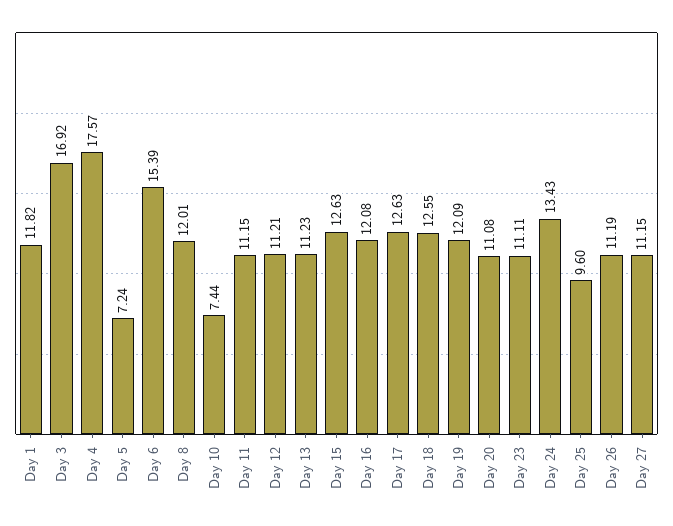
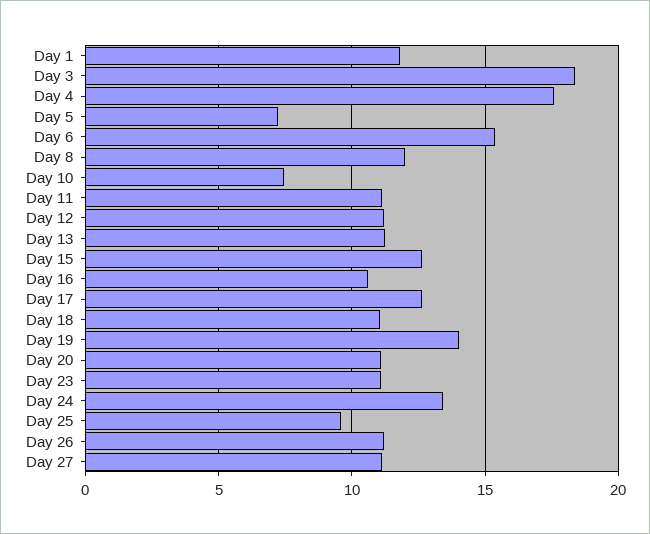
  {
    "Day 1": 11.82,
-   "Day 3": 16.92,
+   "Day 3": 18.5,
    "Day 4": 17.57,
    "Day 5": 7.24,
    "Day 6": 15.39,
    "Day 8": 12.01,
    "Day 10": 7.44,
    "Day 11": 11.15,
    "Day 12": 11.21,
    "Day 13": 11.23,
    "Day 15": 12.63,
-   "Day 16": 12.08,
+   "Day 16": 10.5,
    "Day 17": 12.63,
-   "Day 18": 12.55,
+   "Day 18": 11,
-   "Day 19": 12.09,
+   "Day 19": 14,
    "Day 20": 11.08,
    "Day 23": 11.11,
    "Day 24": 13.43,
    "Day 25": 9.6,
    "Day 26": 11.19,
    "Day 27": 11.15
  }

